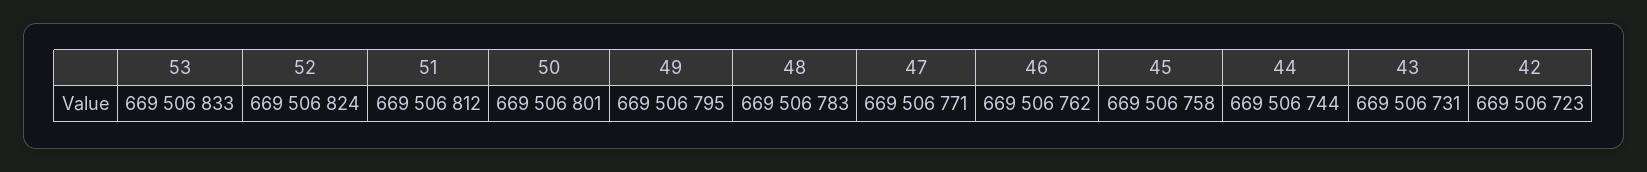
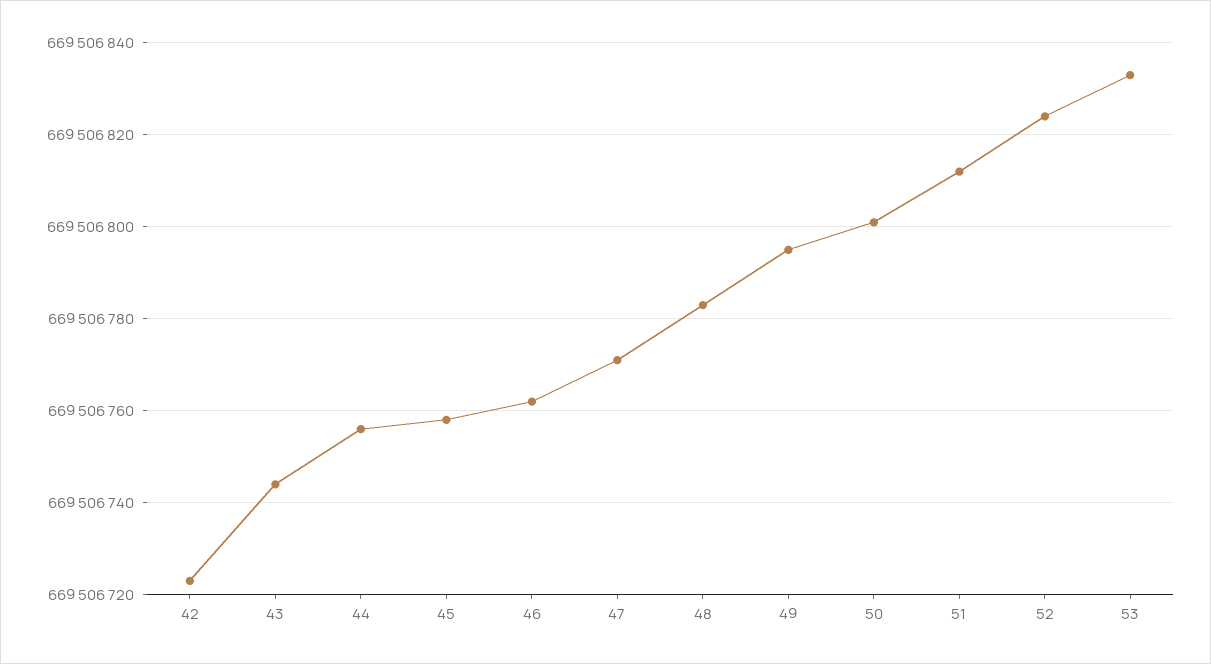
  {
    "53": 669506833,
    "52": 669506824,
    "51": 669506812,
    "50": 669506801,
    "49": 669506795,
    "48": 669506783,
    "47": 669506771,
    "46": 669506762,
    "45": 669506758,
-   "44": 669506744,
+   "44": 669506755,
-   "43": 669506731,
+   "43": 669506745,
    "42": 669506723
  }

